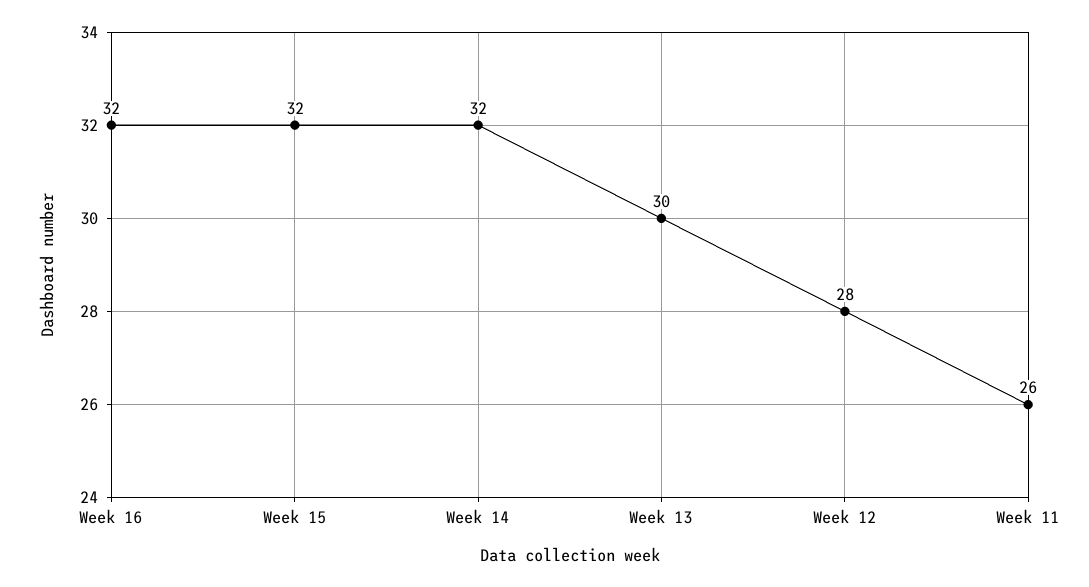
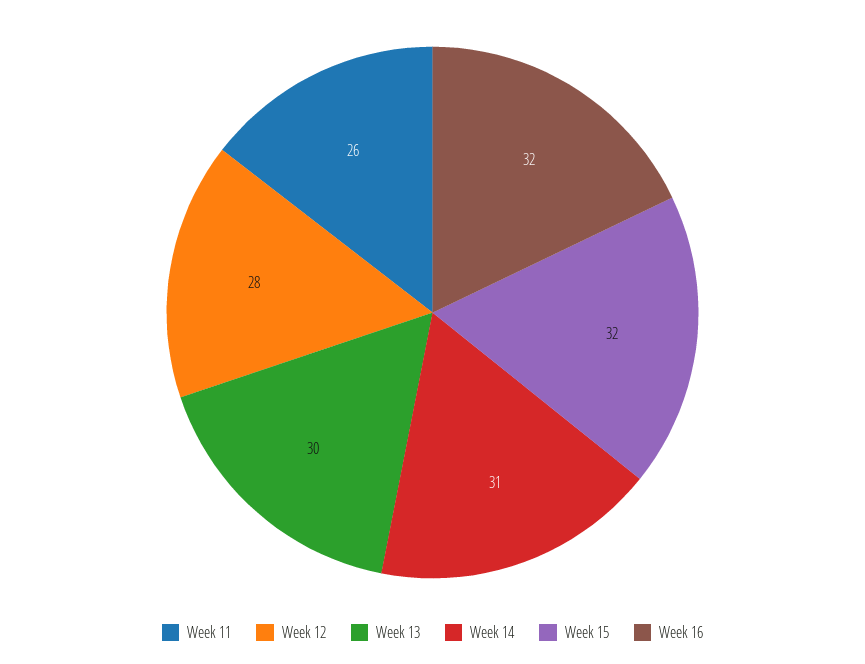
  {
    "Week 16": 32,
    "Week 15": 32,
-   "Week 14": 32,
+   "Week 14": 31,
    "Week 13": 30,
    "Week 12": 28,
    "Week 11": 26
  }

